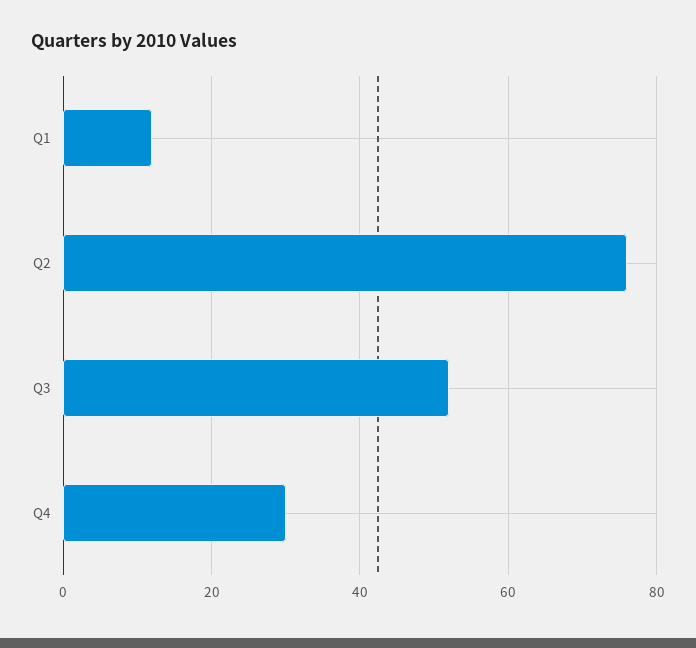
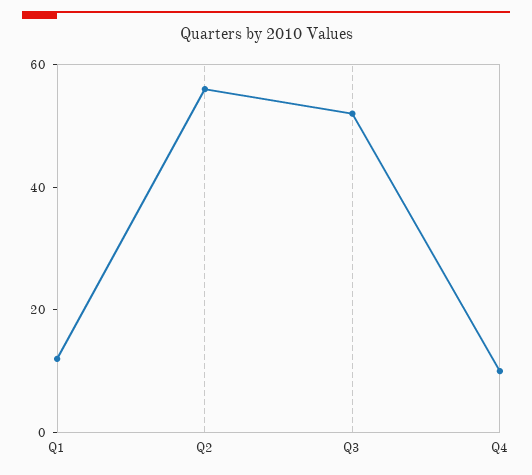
  {
    "Q1": 10,
-   "Q2": 75,
+   "Q2": 55,
    "Q3": 50,
-   "Q4": 30
+   "Q4": 10
  }

